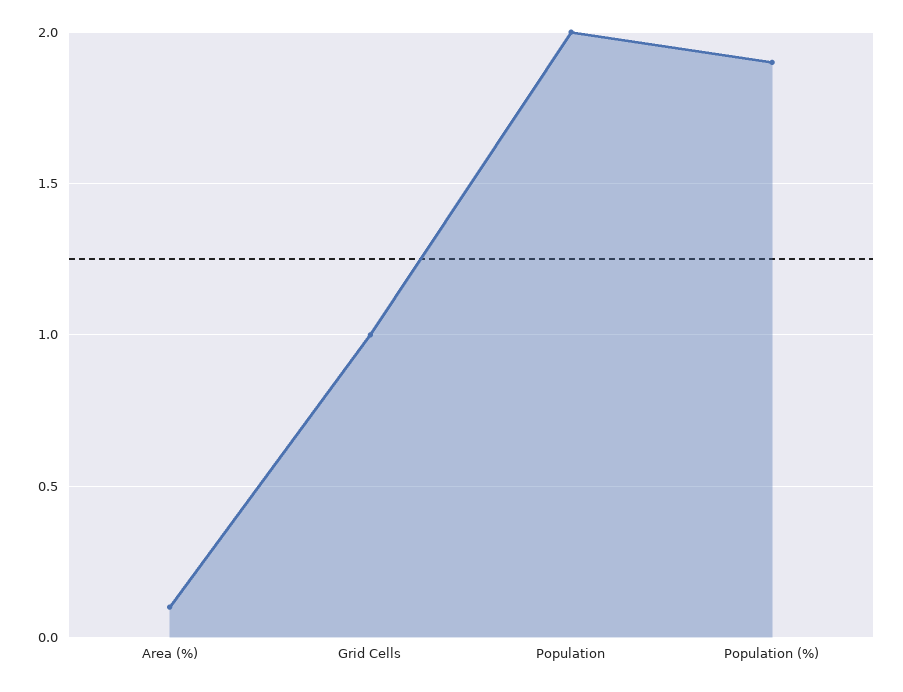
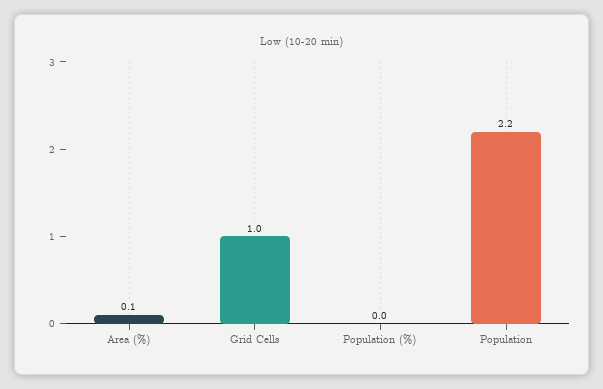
  {
    "Area (%)": 0.1,
    "Grid Cells": 1,
-   "Population": 2,
+   "Population": 2.2,
-   "Population (%)": 1.9
+   "Population (%)": 0
  }

